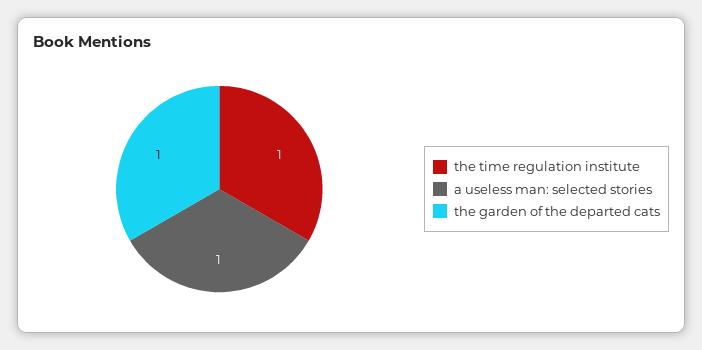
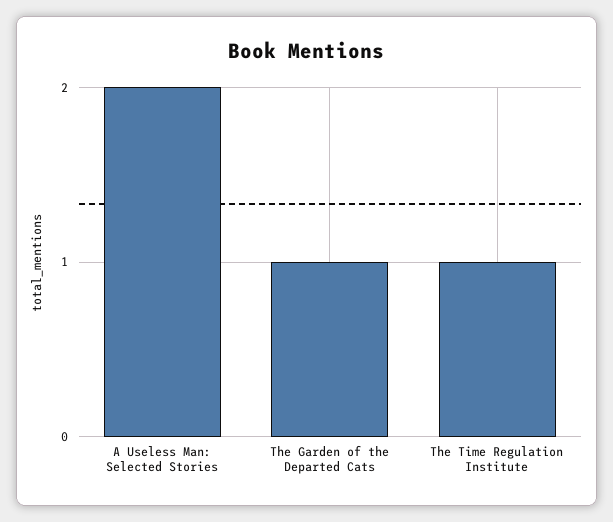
  {
    "the time regulation institute": 1,
-   "a useless man: selected stories": 1,
+   "a useless man: selected stories": 2,
    "the garden of the departed cats": 1
  }

